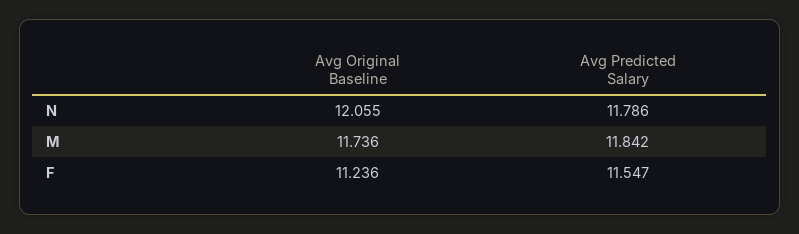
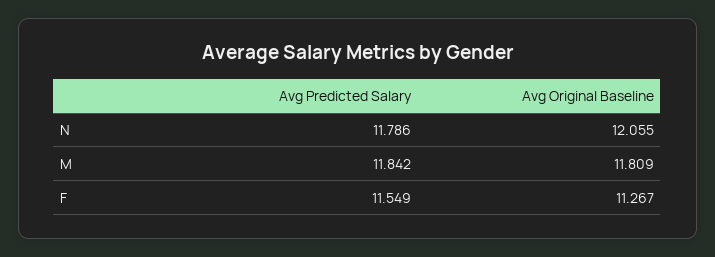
  {
    "Avg Original Baseline": {
      "N": 12.055,
-     "M": 11.736,
+     "M": 11.809,
-     "F": 11.236
+     "F": 11.267
    },
    "Avg Predicted Salary": {
      "N": 11.786,
      "M": 11.842,
-     "F": 11.547
+     "F": 11.549
    }
  }

